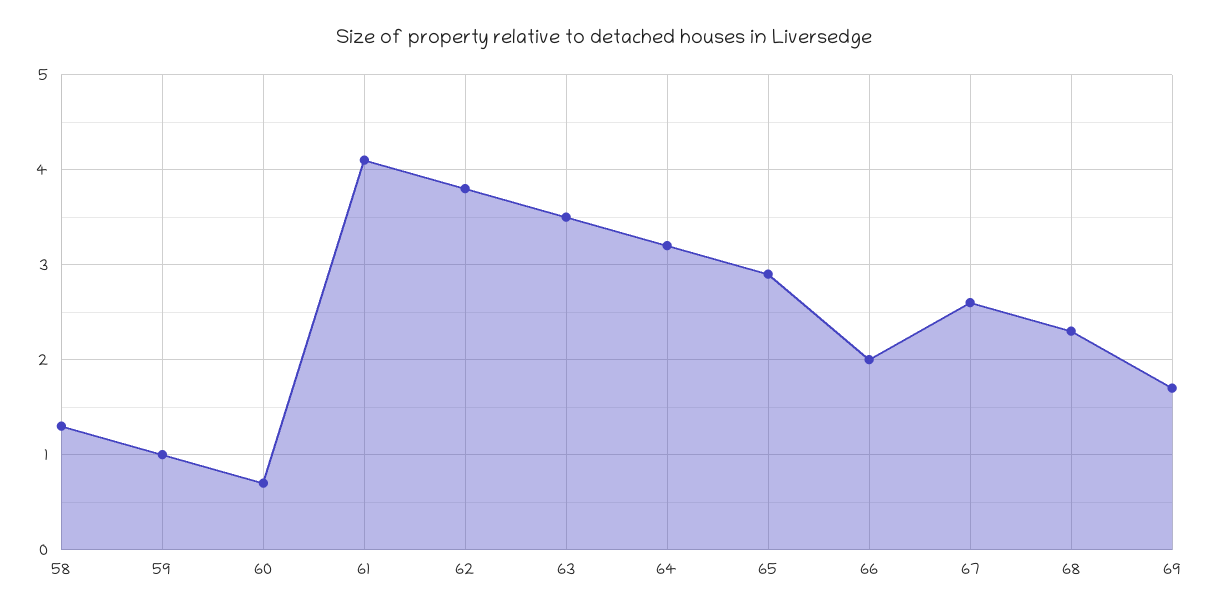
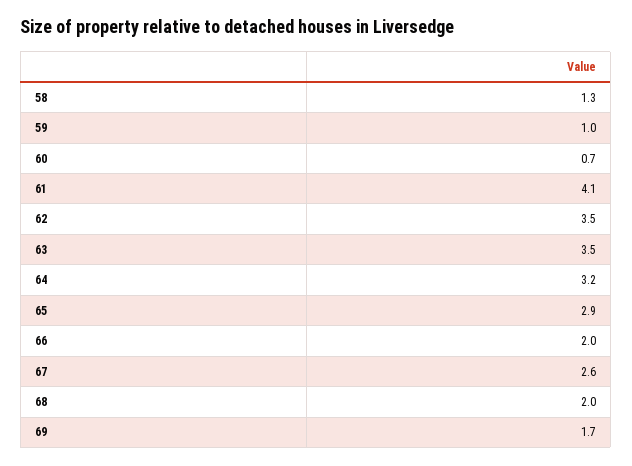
  {
    "58": 1.3,
    "59": 1,
    "60": 0.7,
    "61": 4.1,
-   "62": 3.8,
+   "62": 3.5,
    "63": 3.5,
    "64": 3.2,
    "65": 2.9,
    "66": 2,
    "67": 2.6,
-   "68": 2.3,
+   "68": 2,
    "69": 1.7
  }

